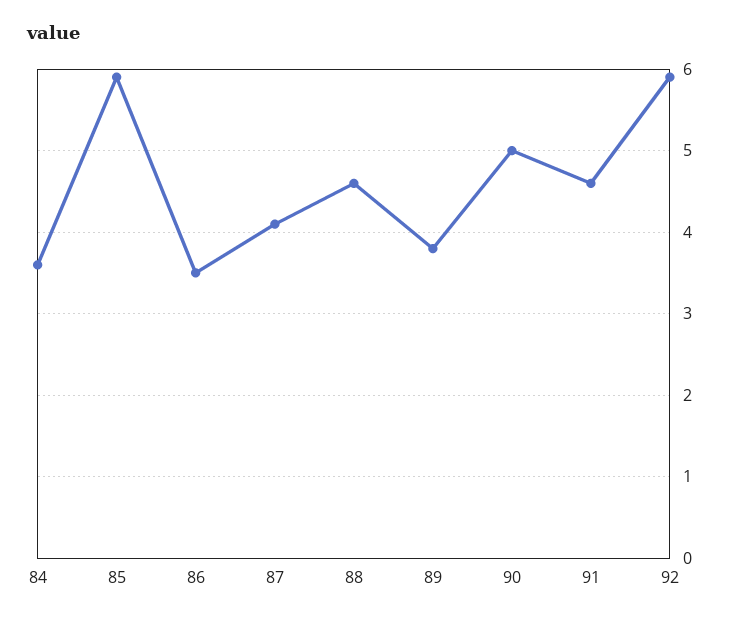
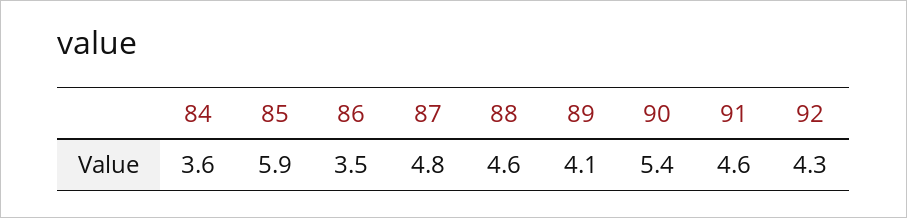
  {
    "84": 3.6,
    "85": 5.9,
    "86": 3.5,
-   "87": 4.1,
+   "87": 4.8,
    "88": 4.6,
-   "89": 3.8,
+   "89": 4.1,
-   "90": 5,
+   "90": 5.4,
    "91": 4.6,
-   "92": 5.9
+   "92": 4.3
  }

